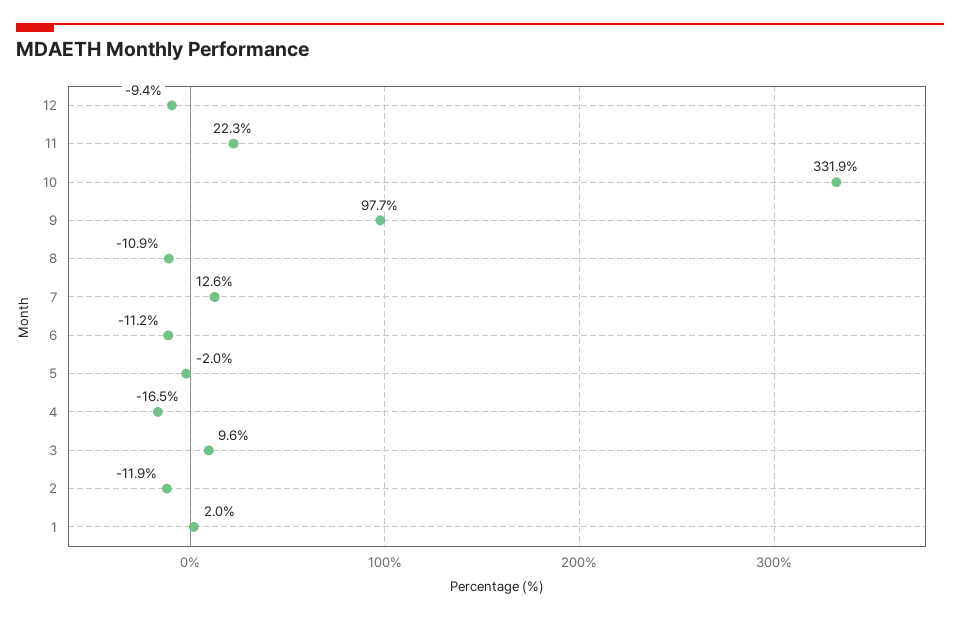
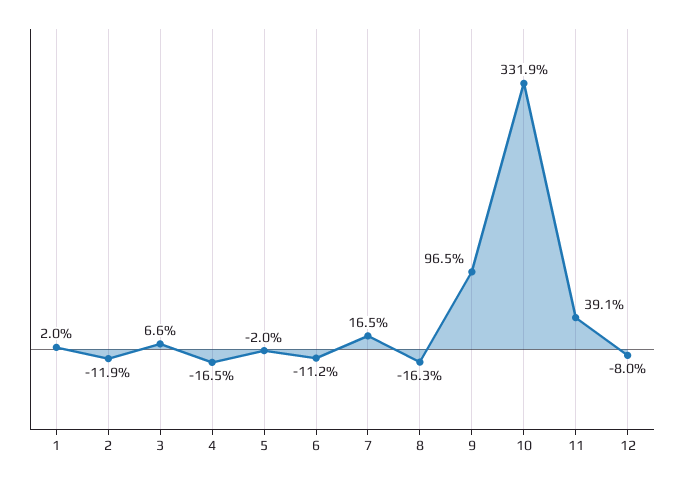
  {
-   "12": -9.4,
+   "12": -8,
-   "11": 22.3,
+   "11": 39.1,
    "10": 331.9,
-   "9": 97.7,
+   "9": 96.5,
-   "8": -10.9,
+   "8": -16.3,
-   "7": 12.6,
+   "7": 16.5,
    "6": -11.2,
    "5": -2,
    "4": -16.5,
-   "3": 9.6,
+   "3": 6.6,
    "2": -11.9,
    "1": 2
  }

